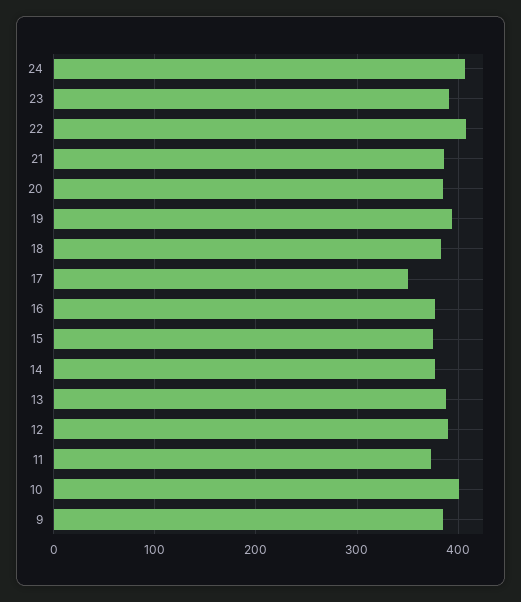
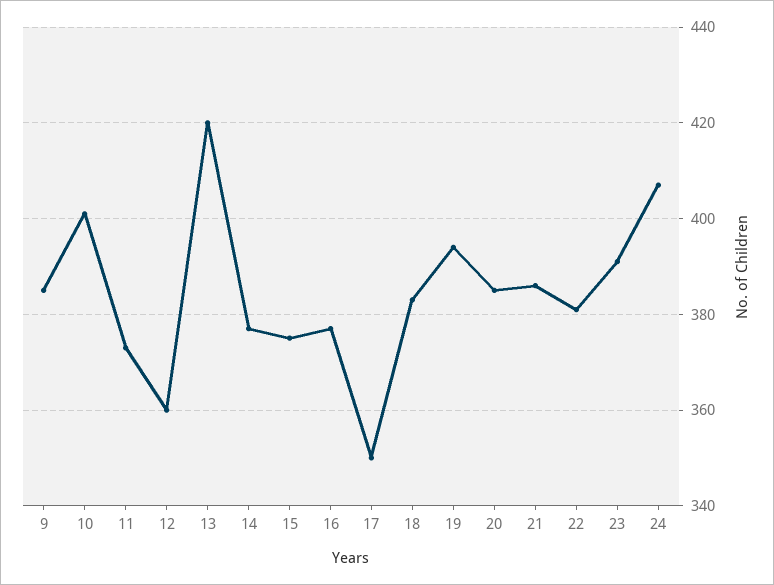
  {
    "24": 405,
    "23": 390,
-   "22": 410,
+   "22": 380,
    "21": 385,
    "20": 385,
    "19": 395,
    "18": 385,
    "17": 350,
    "16": 375,
    "15": 375,
    "14": 375,
-   "13": 390,
+   "13": 420,
-   "12": 390,
+   "12": 360,
    "11": 375,
    "10": 400,
    "9": 385
  }

